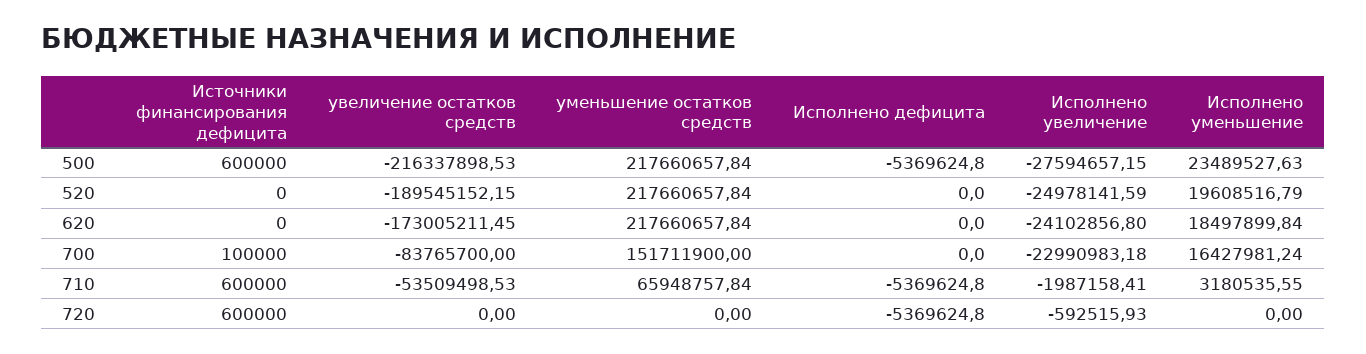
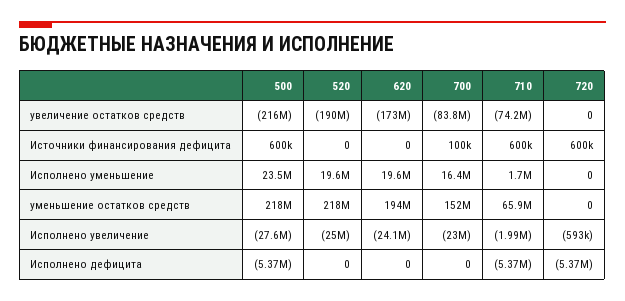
  {
    "Источники финансирования дефицита": {
      "500": 600000,
      "520": 0,
      "620": 0,
      "700": 100000,
      "710": 600000,
      "720": 600000
    },
    "увеличение остатков средств": {
      "500": -216337898.53,
      "520": -189545152.15,
      "620": -173005211.45,
      "700": -83765700,
-     "710": -53509498.53,
+     "710": -74200000,
      "720": 0
    },
    "уменьшение остатков средств": {
      "500": 217660657.84,
      "520": 217660657.84,
-     "620": 217660657.84,
+     "620": 194000000,
      "700": 151711900,
      "710": 65948757.84,
      "720": 0
    },
    "Исполнено дефицита": {
      "500": -5369624.8,
      "520": 0,
      "620": 0,
      "700": 0,
      "710": -5369624.8,
      "720": -5369624.8
    },
    "Исполнено увеличение": {
      "500": -27594657.15,
      "520": -24978141.59,
      "620": -24102856.8,
      "700": -22990983.18,
      "710": -1987158.41,
      "720": -592515.93
    },
    "Исполнено уменьшение": {
      "500": 23489527.63,
      "520": 19608516.79,
-     "620": 18497899.84,
+     "620": 19600000,
      "700": 16427981.24,
-     "710": 3180535.55,
+     "710": 1700000,
      "720": 0
    }
  }

